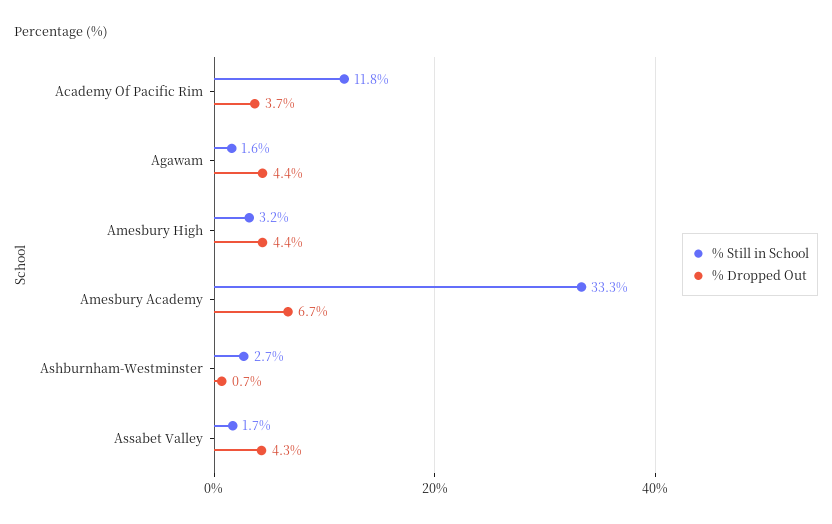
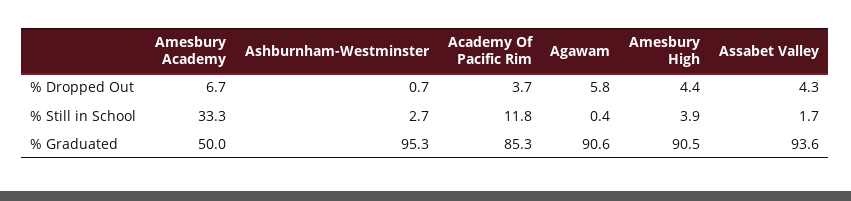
  {
    "% Still in School": {
      "Academy Of Pacific Rim": 11.8,
-     "Agawam": 1.6,
+     "Agawam": 0.4,
-     "Amesbury High": 3.2,
+     "Amesbury High": 3.9,
      "Amesbury Academy": 33.3,
      "Ashburnham-Westminster": 2.7,
      "Assabet Valley": 1.7
    },
    "% Dropped Out": {
      "Academy Of Pacific Rim": 3.7,
-     "Agawam": 4.4,
+     "Agawam": 5.8,
      "Amesbury High": 4.4,
      "Amesbury Academy": 6.7,
      "Ashburnham-Westminster": 0.7,
      "Assabet Valley": 4.3
-   }
+   },
+   "% Graduated": {
+     "Amesbury Academy": 50,
+     "Ashburnham-Westminster": 95.3,
+     "Academy Of Pacific Rim": 85.3,
+     "Agawam": 90.6,
+     "Amesbury High": 90.5,
+     "Assabet Valley": 93.6
+   }
  }

